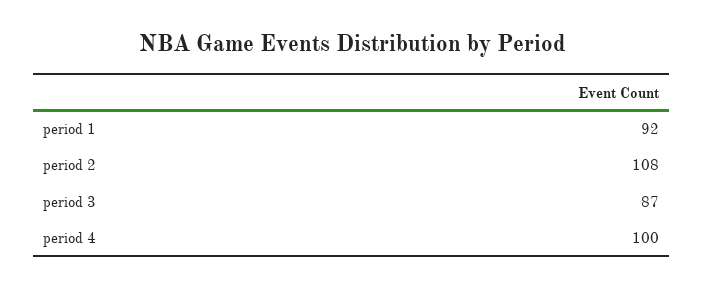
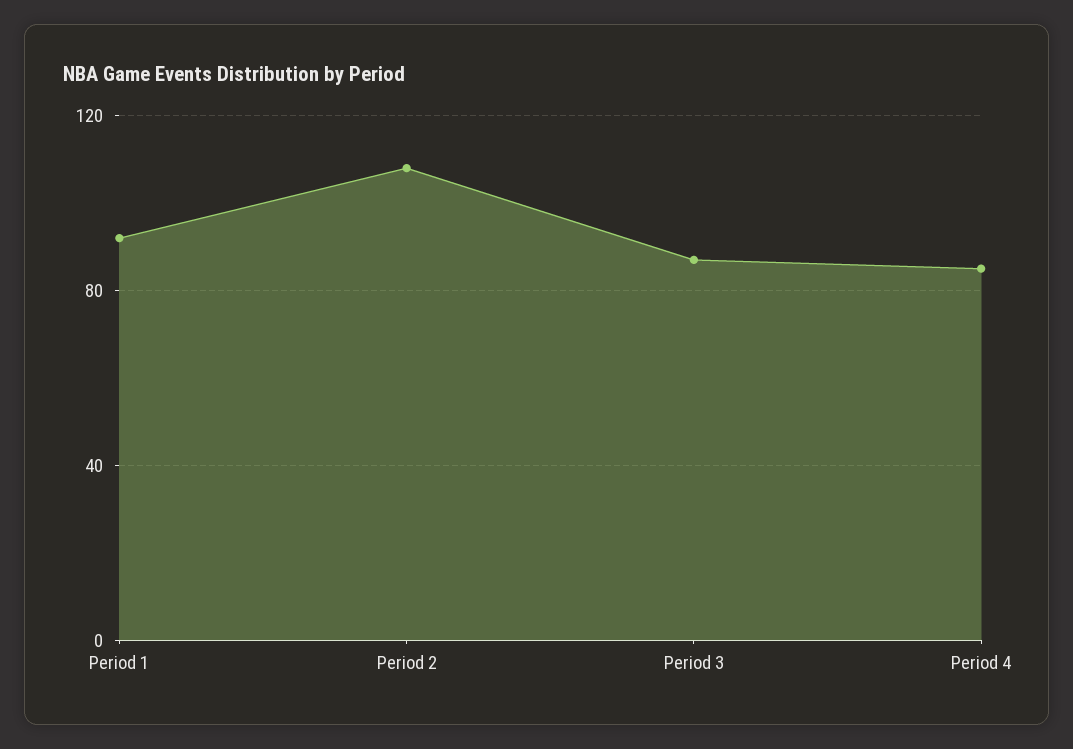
  {
    "period 1": 92,
    "period 2": 108,
    "period 3": 87,
-   "period 4": 100
+   "period 4": 85
  }

